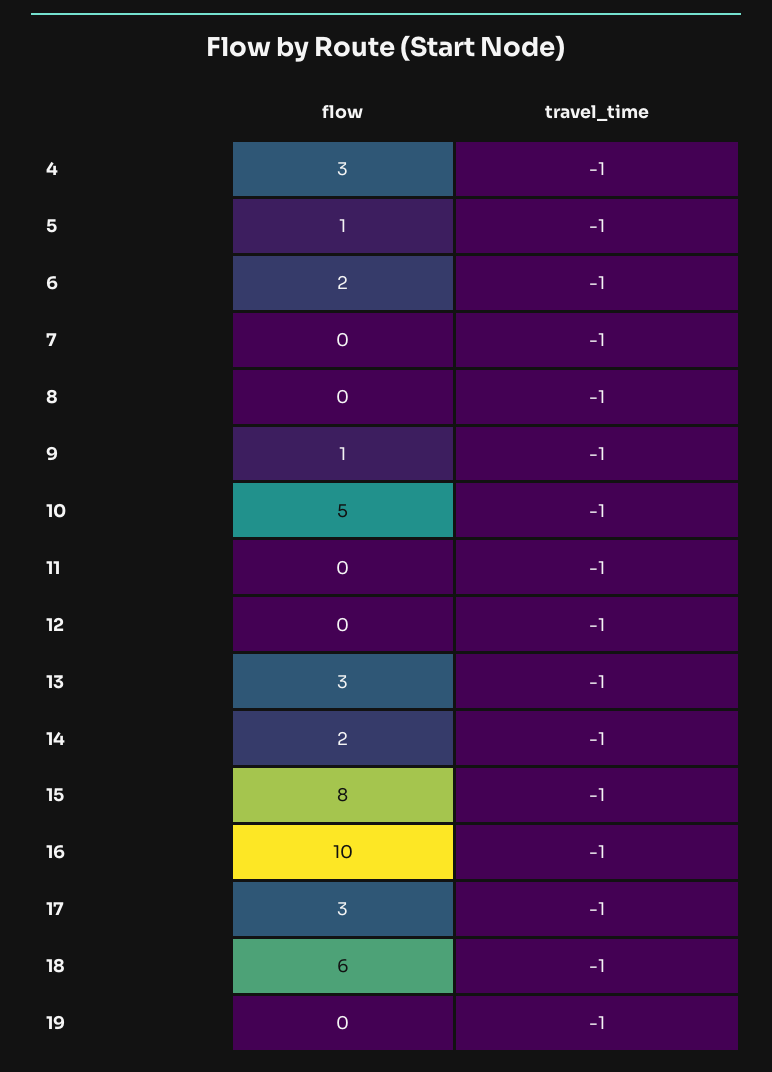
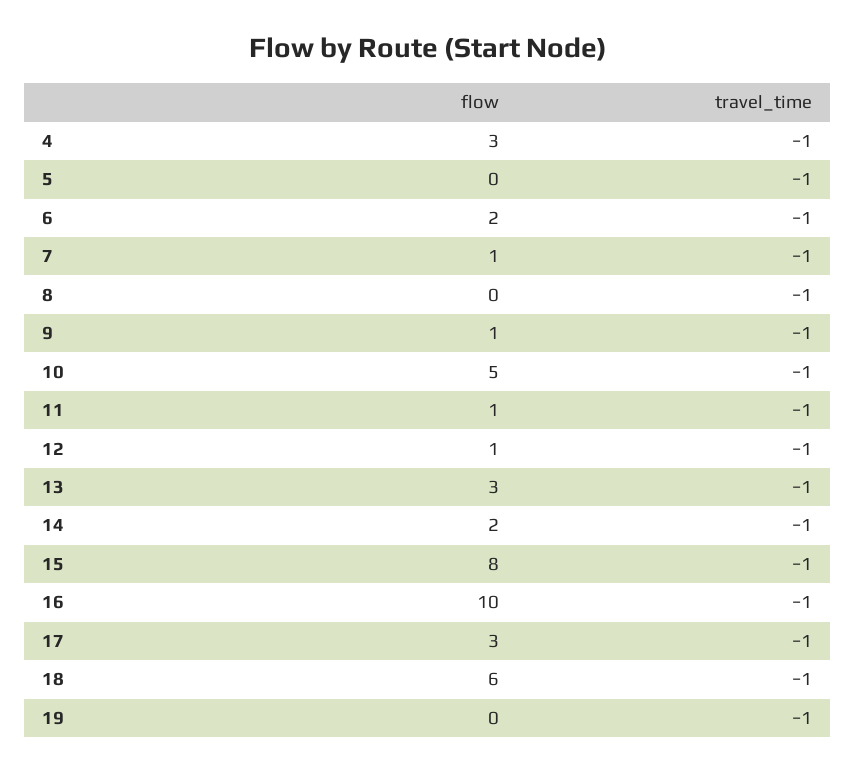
  {
    "flow": {
      "4": 3,
-     "5": 1,
+     "5": 0,
      "6": 2,
-     "7": 0,
+     "7": 1,
      "8": 0,
      "9": 1,
      "10": 5,
-     "11": 0,
+     "11": 1,
-     "12": 0,
+     "12": 1,
      "13": 3,
      "14": 2,
      "15": 8,
      "16": 10,
      "17": 3,
      "18": 6,
      "19": 0
    },
    "travel_time": {
      "4": -1,
      "5": -1,
      "6": -1,
      "7": -1,
      "8": -1,
      "9": -1,
      "10": -1,
      "11": -1,
      "12": -1,
      "13": -1,
      "14": -1,
      "15": -1,
      "16": -1,
      "17": -1,
      "18": -1,
      "19": -1
    }
  }

